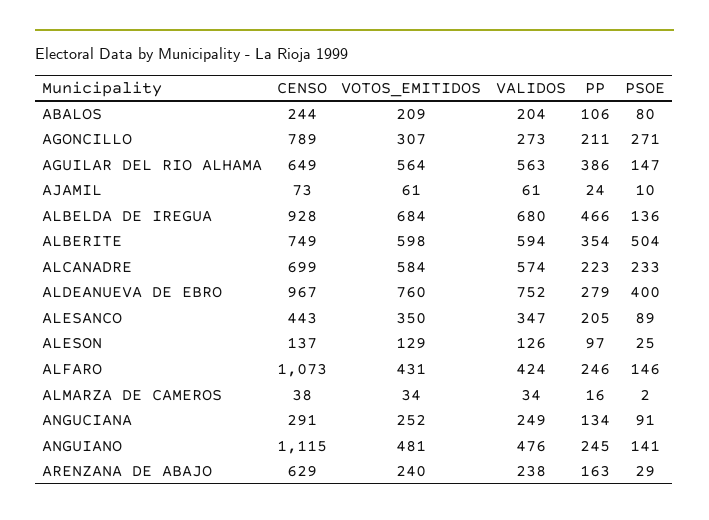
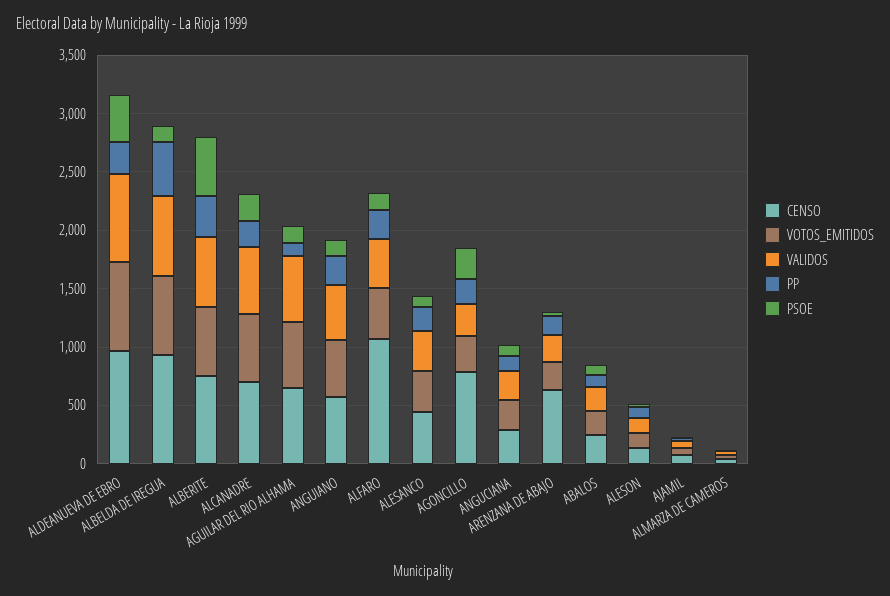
  {
    "CENSO": {
      "ABALOS": 244,
      "AGONCILLO": 789,
      "AGUILAR DEL RIO ALHAMA": 649,
      "AJAMIL": 73,
      "ALBELDA DE IREGUA": 928,
      "ALBERITE": 749,
      "ALCANADRE": 699,
      "ALDEANUEVA DE EBRO": 967,
      "ALESANCO": 443,
      "ALESON": 137,
      "ALFARO": 1073,
      "ALMARZA DE CAMEROS": 38,
      "ANGUCIANA": 291,
-     "ANGUIANO": 1115,
+     "ANGUIANO": 600,
      "ARENZANA DE ABAJO": 629
    },
    "VOTOS_EMITIDOS": {
      "ABALOS": 209,
      "AGONCILLO": 307,
      "AGUILAR DEL RIO ALHAMA": 564,
      "AJAMIL": 61,
      "ALBELDA DE IREGUA": 684,
      "ALBERITE": 598,
      "ALCANADRE": 584,
      "ALDEANUEVA DE EBRO": 760,
      "ALESANCO": 350,
      "ALESON": 129,
      "ALFARO": 431,
      "ALMARZA DE CAMEROS": 34,
      "ANGUCIANA": 252,
      "ANGUIANO": 481,
      "ARENZANA DE ABAJO": 240
    },
    "VALIDOS": {
      "ABALOS": 204,
      "AGONCILLO": 273,
      "AGUILAR DEL RIO ALHAMA": 563,
      "AJAMIL": 61,
      "ALBELDA DE IREGUA": 680,
      "ALBERITE": 594,
      "ALCANADRE": 574,
      "ALDEANUEVA DE EBRO": 752,
      "ALESANCO": 347,
      "ALESON": 126,
      "ALFARO": 424,
      "ALMARZA DE CAMEROS": 34,
      "ANGUCIANA": 249,
      "ANGUIANO": 476,
      "ARENZANA DE ABAJO": 238
    },
    "PP": {
      "ABALOS": 106,
      "AGONCILLO": 211,
-     "AGUILAR DEL RIO ALHAMA": 386,
+     "AGUILAR DEL RIO ALHAMA": 100,
      "AJAMIL": 24,
      "ALBELDA DE IREGUA": 466,
      "ALBERITE": 354,
      "ALCANADRE": 223,
      "ALDEANUEVA DE EBRO": 279,
      "ALESANCO": 205,
      "ALESON": 97,
      "ALFARO": 246,
      "ALMARZA DE CAMEROS": 16,
      "ANGUCIANA": 134,
      "ANGUIANO": 245,
      "ARENZANA DE ABAJO": 163
    },
    "PSOE": {
      "ABALOS": 80,
      "AGONCILLO": 271,
      "AGUILAR DEL RIO ALHAMA": 147,
      "AJAMIL": 10,
      "ALBELDA DE IREGUA": 136,
      "ALBERITE": 504,
      "ALCANADRE": 233,
      "ALDEANUEVA DE EBRO": 400,
      "ALESANCO": 89,
      "ALESON": 25,
      "ALFARO": 146,
      "ALMARZA DE CAMEROS": 2,
      "ANGUCIANA": 91,
      "ANGUIANO": 141,
      "ARENZANA DE ABAJO": 29
    }
  }

